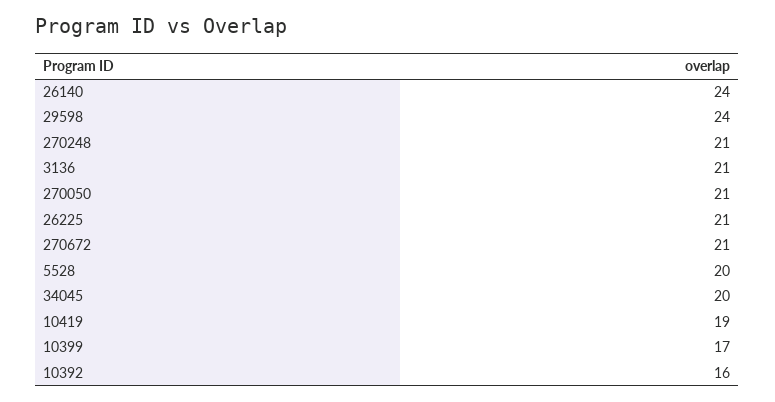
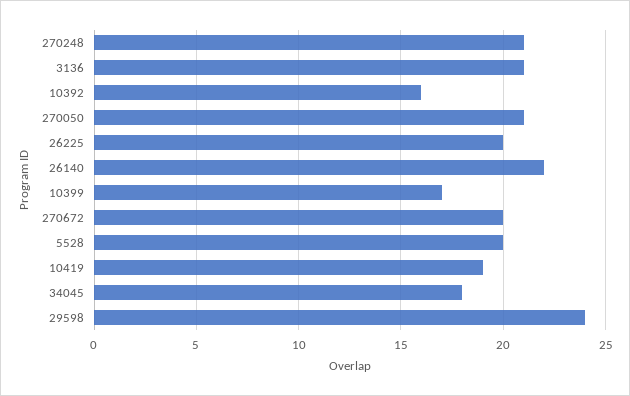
  {
-   "26140": 24,
+   "26140": 22,
    "29598": 24,
    "270248": 21,
    "3136": 21,
    "270050": 21,
-   "26225": 21,
+   "26225": 20,
-   "270672": 21,
+   "270672": 20,
    "5528": 20,
-   "34045": 20,
+   "34045": 18,
    "10419": 19,
    "10399": 17,
    "10392": 16
  }

